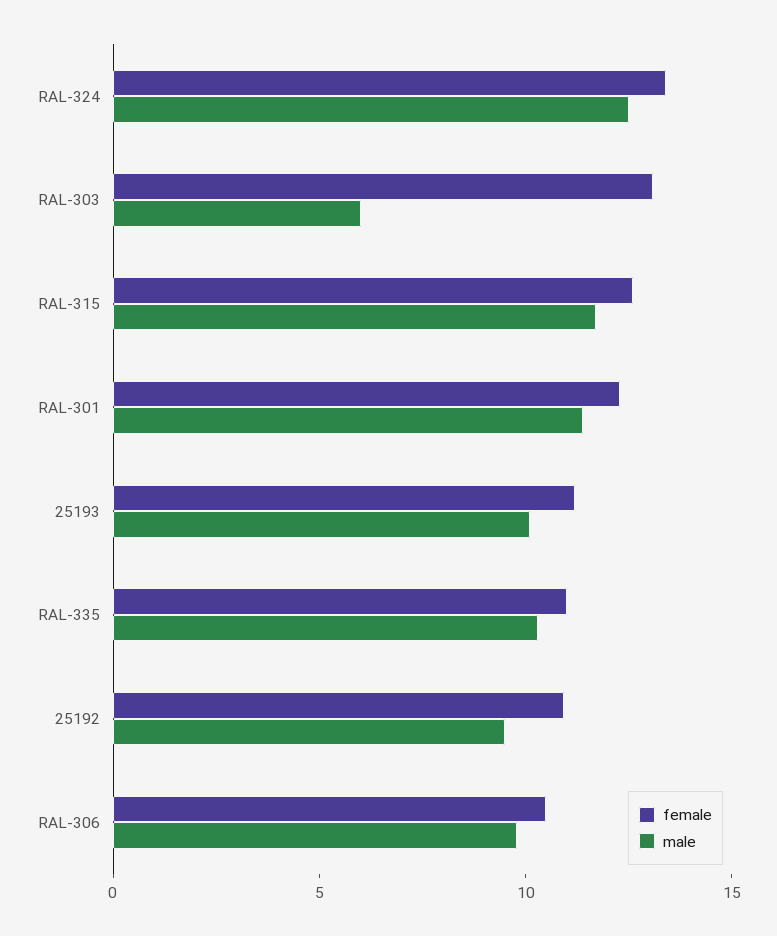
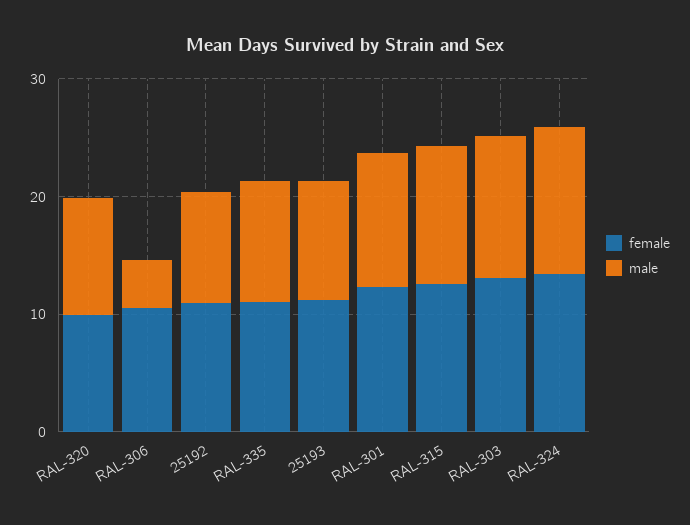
  {
    "female": {
      "RAL-324": 13,
      "RAL-303": 13,
      "RAL-315": 13,
      "RAL-301": 12,
      "25193": 11,
      "RAL-335": 11,
      "25192": 11,
-     "RAL-306": 11
+     "RAL-306": 11,
+     "RAL-320": 10
    },
    "male": {
      "RAL-324": 13,
-     "RAL-303": 6,
+     "RAL-303": 12,
      "RAL-315": 12,
      "RAL-301": 11,
      "25193": 10,
      "RAL-335": 10,
      "25192": 10,
-     "RAL-306": 10
+     "RAL-306": 4,
+     "RAL-320": 10
    }
  }

